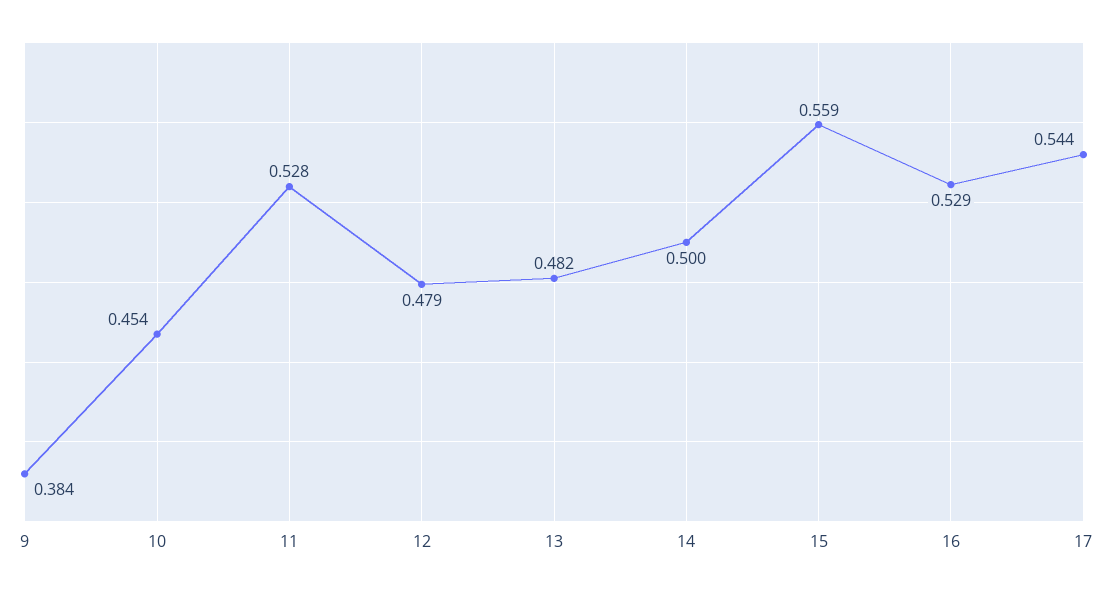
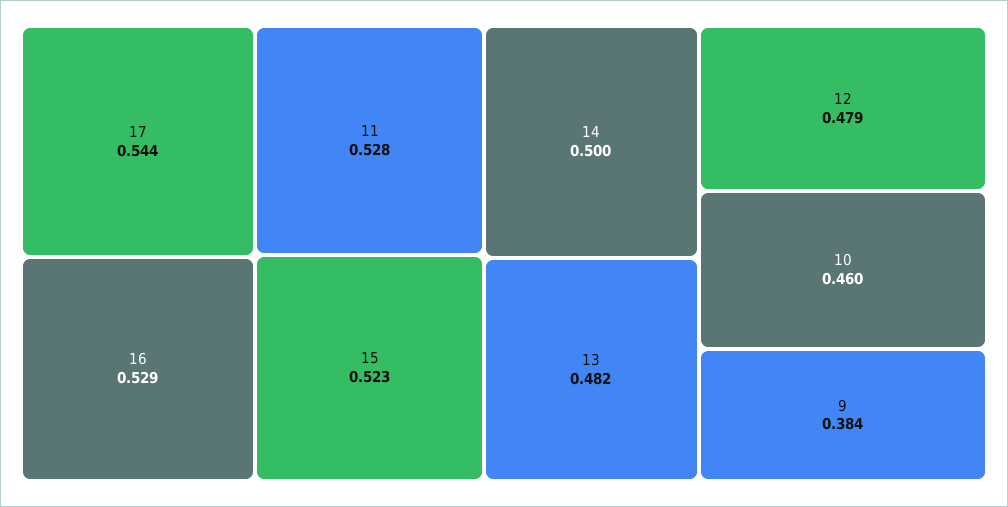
  {
    "9": 0.384,
-   "10": 0.454,
+   "10": 0.46,
    "11": 0.528,
    "12": 0.479,
    "13": 0.482,
    "14": 0.5,
-   "15": 0.559,
+   "15": 0.523,
    "16": 0.529,
    "17": 0.544
  }

